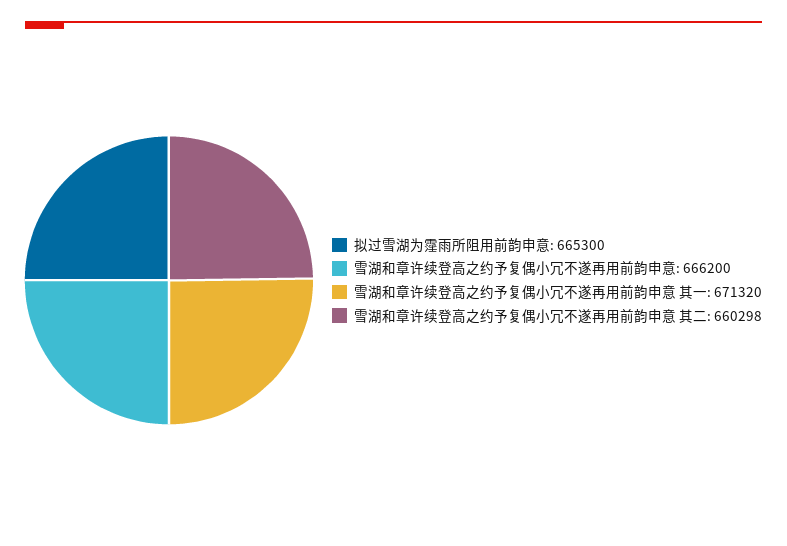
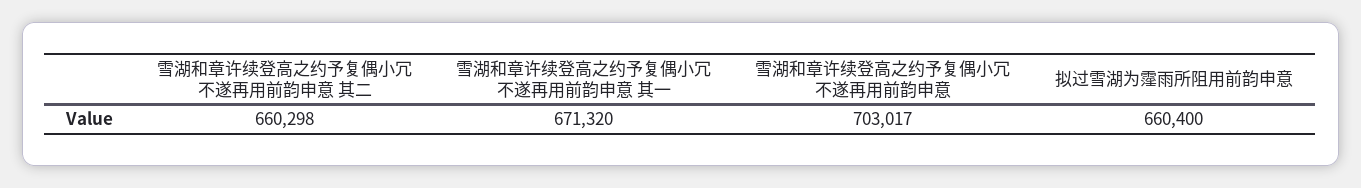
  {
-   "拟过雪湖为霪雨所阻用前韵申意": 665300,
+   "拟过雪湖为霪雨所阻用前韵申意": 660400,
-   "雪湖和章许续登高之约予复偶小冗不遂再用前韵申意": 666200,
+   "雪湖和章许续登高之约予复偶小冗不遂再用前韵申意": 703017,
    "雪湖和章许续登高之约予复偶小冗不遂再用前韵申意 其一": 671320,
    "雪湖和章许续登高之约予复偶小冗不遂再用前韵申意 其二": 660298
  }

